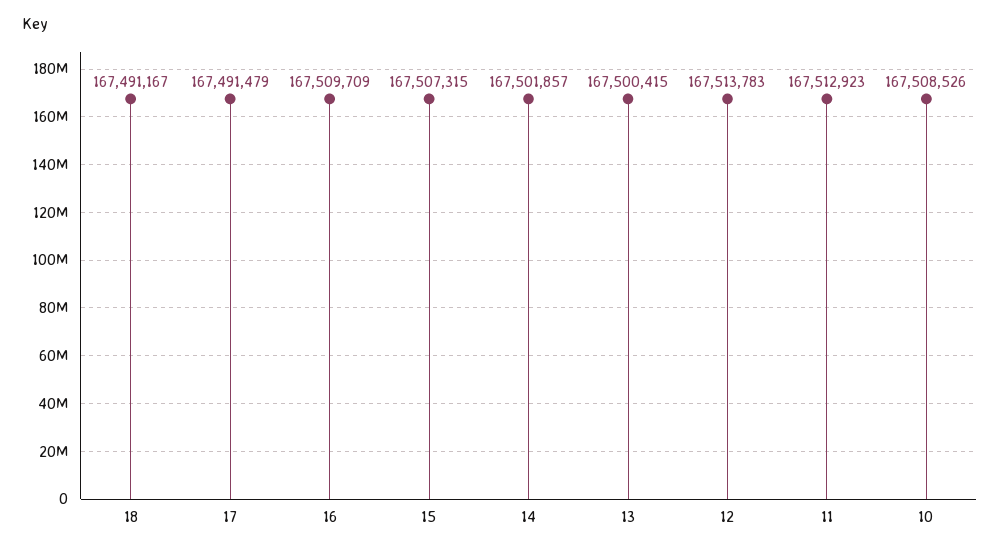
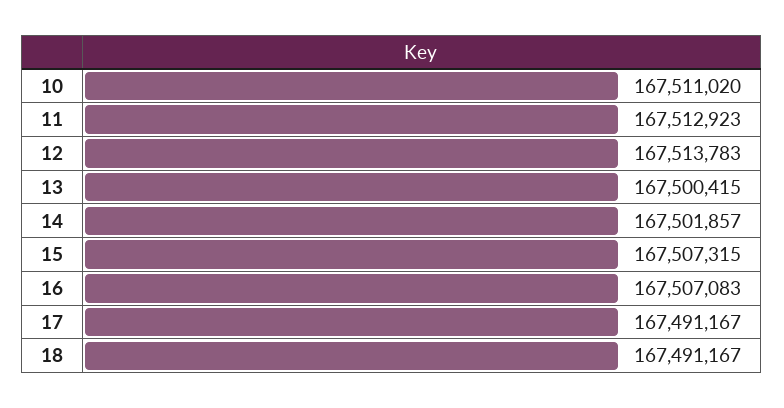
  {
    "18": 167491167,
-   "17": 167491479,
+   "17": 167491167,
-   "16": 167509709,
+   "16": 167507083,
    "15": 167507315,
    "14": 167501857,
    "13": 167500415,
    "12": 167513783,
    "11": 167512923,
-   "10": 167508526
+   "10": 167511020
  }

